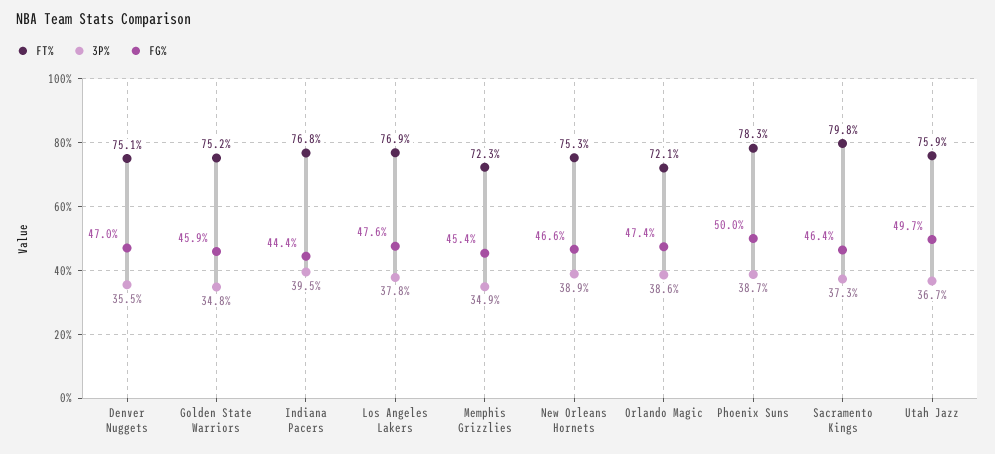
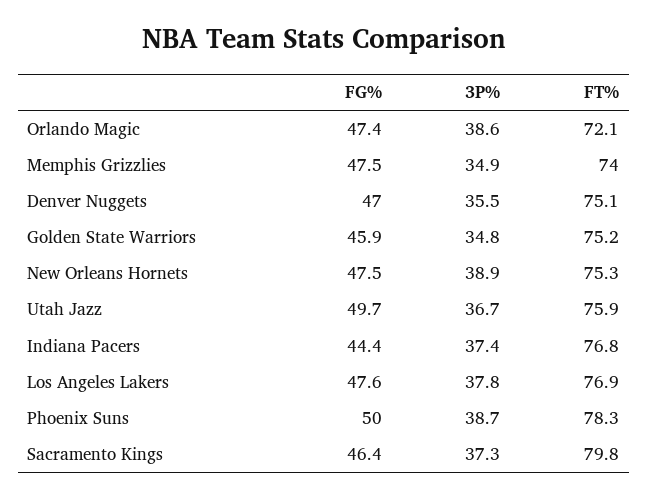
  {
    "FT%": {
      "Denver Nuggets": 75.1,
      "Golden State Warriors": 75.2,
      "Indiana Pacers": 76.8,
      "Los Angeles Lakers": 76.9,
-     "Memphis Grizzlies": 72.3,
+     "Memphis Grizzlies": 74,
      "New Orleans Hornets": 75.3,
      "Orlando Magic": 72.1,
      "Phoenix Suns": 78.3,
      "Sacramento Kings": 79.8,
      "Utah Jazz": 75.9
    },
    "3P%": {
      "Denver Nuggets": 35.5,
      "Golden State Warriors": 34.8,
-     "Indiana Pacers": 39.5,
+     "Indiana Pacers": 37.4,
      "Los Angeles Lakers": 37.8,
      "Memphis Grizzlies": 34.9,
      "New Orleans Hornets": 38.9,
      "Orlando Magic": 38.6,
      "Phoenix Suns": 38.7,
      "Sacramento Kings": 37.3,
      "Utah Jazz": 36.7
    },
    "FG%": {
      "Denver Nuggets": 47,
      "Golden State Warriors": 45.9,
      "Indiana Pacers": 44.4,
      "Los Angeles Lakers": 47.6,
-     "Memphis Grizzlies": 45.4,
+     "Memphis Grizzlies": 47.5,
-     "New Orleans Hornets": 46.6,
+     "New Orleans Hornets": 47.5,
      "Orlando Magic": 47.4,
      "Phoenix Suns": 50,
      "Sacramento Kings": 46.4,
      "Utah Jazz": 49.7
    }
  }

